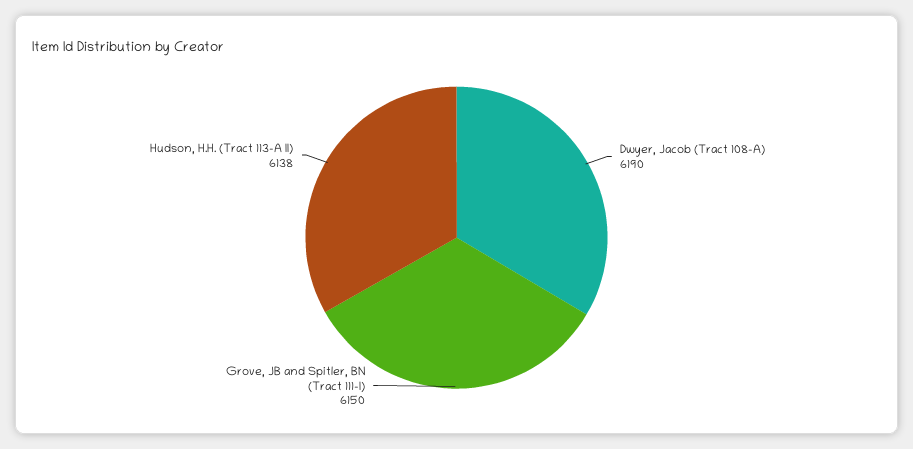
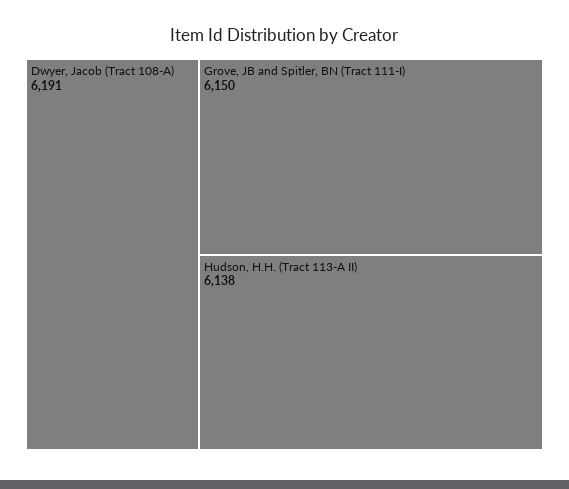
  {
-   "Dwyer, Jacob (Tract 108-A)": 6190,
+   "Dwyer, Jacob (Tract 108-A)": 6191,
    "Grove, JB and Spitler, BN (Tract 111-I)": 6150,
    "Hudson, H.H. (Tract 113-A II)": 6138
  }

